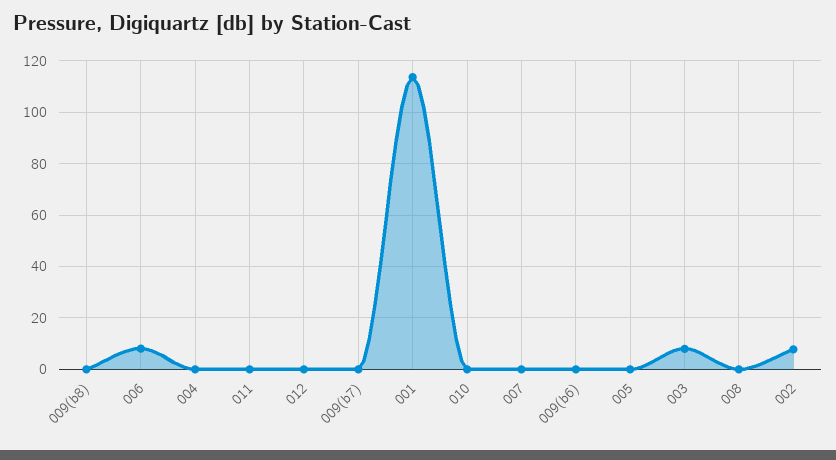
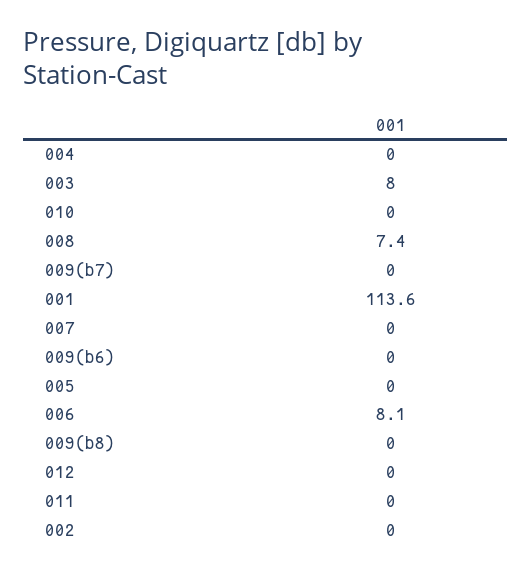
  {
    "009(b8)": 0,
    "006": 8.1,
    "004": 0,
    "011": 0,
    "012": 0,
    "009(b7)": 0,
    "001": 113.6,
    "010": 0,
    "007": 0,
    "009(b6)": 0,
    "005": 0,
    "003": 8,
-   "008": 0,
+   "008": 7.4,
-   "002": 7.5
+   "002": 0
  }

